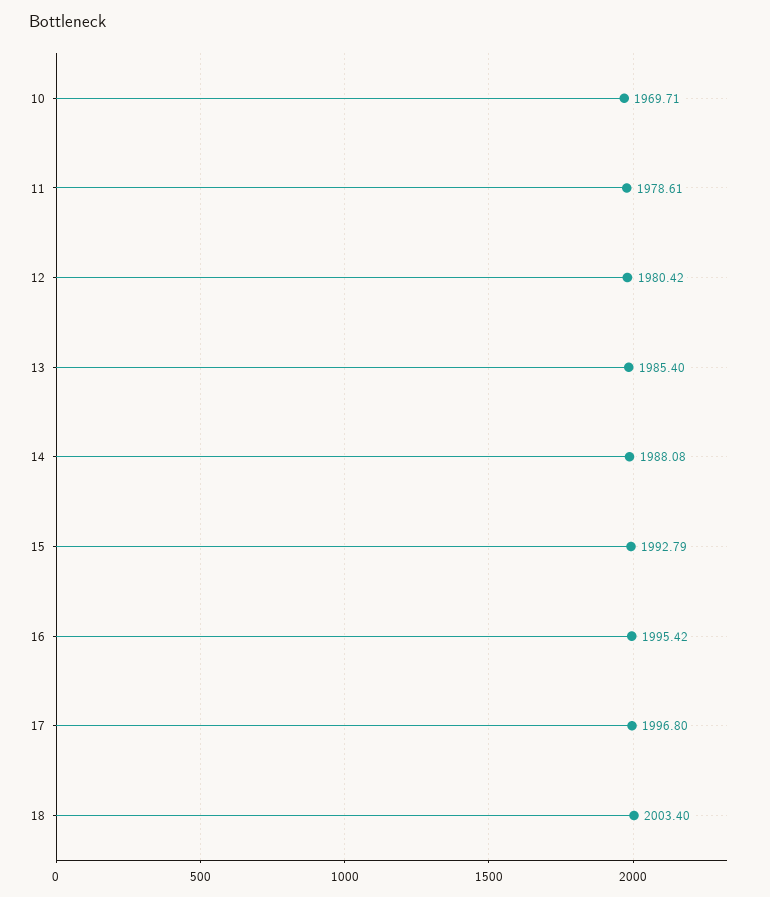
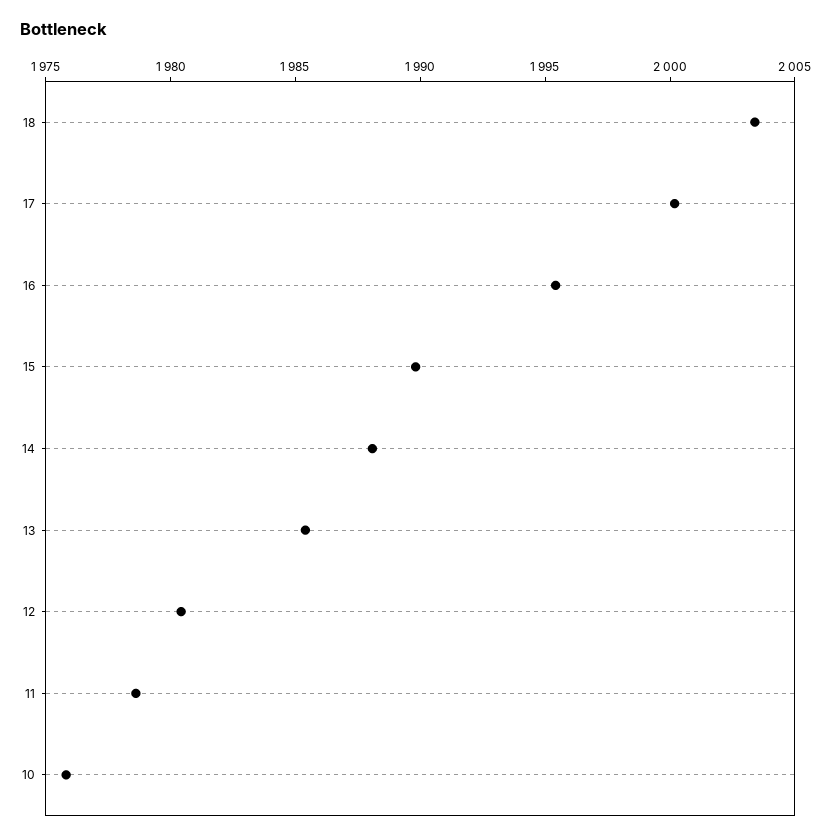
  {
-   "10": 1969.71,
+   "10": 1976,
    "11": 1978.61,
    "12": 1980.42,
    "13": 1985.4,
    "14": 1988.08,
-   "15": 1992.79,
+   "15": 1990,
    "16": 1995.42,
-   "17": 1996.8,
+   "17": 2000,
    "18": 2003.4
  }

